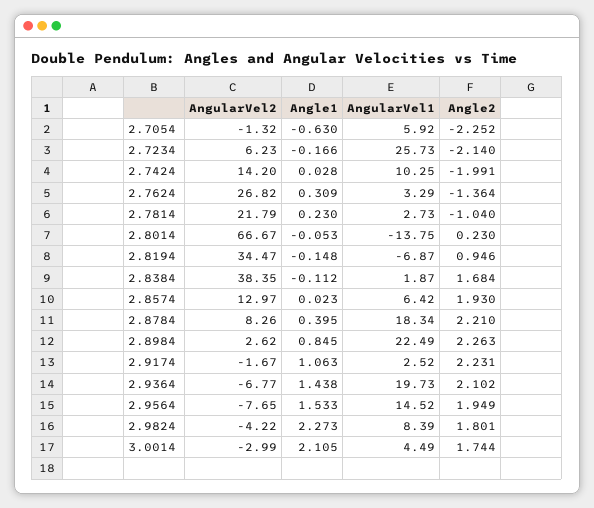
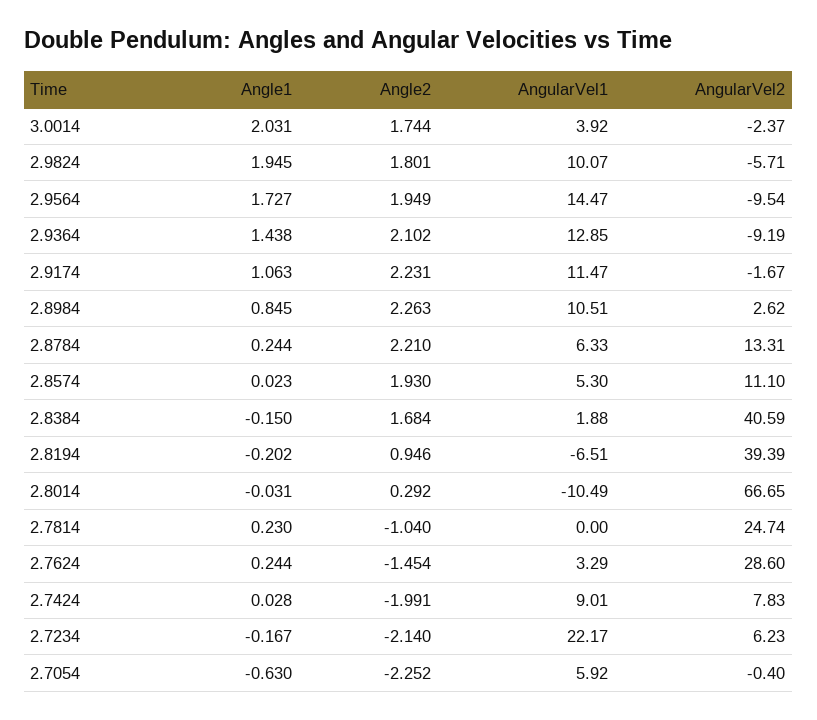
  {
    "AngularVel2": {
-     "2.7054": -1.32,
+     "2.7054": -0.4,
      "2.7234": 6.23,
-     "2.7424": 14.2,
+     "2.7424": 7.83,
-     "2.7624": 26.82,
+     "2.7624": 28.6,
-     "2.7814": 21.79,
+     "2.7814": 24.74,
-     "2.8014": 66.67,
+     "2.8014": 66.65,
-     "2.8194": 34.47,
+     "2.8194": 39.39,
-     "2.8384": 38.35,
+     "2.8384": 40.59,
-     "2.8574": 12.97,
+     "2.8574": 11.1,
-     "2.8784": 8.26,
+     "2.8784": 13.31,
      "2.8984": 2.62,
      "2.9174": -1.67,
-     "2.9364": -6.77,
+     "2.9364": -9.19,
-     "2.9564": -7.65,
+     "2.9564": -9.54,
-     "2.9824": -4.22,
+     "2.9824": -5.71,
-     "3.0014": -2.99
+     "3.0014": -2.37
    },
    "Angle1": {
      "2.7054": -0.63,
-     "2.7234": -0.166,
+     "2.7234": -0.167,
      "2.7424": 0.028,
-     "2.7624": 0.309,
+     "2.7624": 0.244,
      "2.7814": 0.23,
-     "2.8014": -0.053,
+     "2.8014": -0.031,
-     "2.8194": -0.148,
+     "2.8194": -0.202,
-     "2.8384": -0.112,
+     "2.8384": -0.15,
      "2.8574": 0.023,
-     "2.8784": 0.395,
+     "2.8784": 0.244,
      "2.8984": 0.845,
      "2.9174": 1.063,
      "2.9364": 1.438,
-     "2.9564": 1.533,
+     "2.9564": 1.727,
-     "2.9824": 2.273,
+     "2.9824": 1.945,
-     "3.0014": 2.105
+     "3.0014": 2.031
    },
    "AngularVel1": {
      "2.7054": 5.92,
-     "2.7234": 25.73,
+     "2.7234": 22.17,
-     "2.7424": 10.25,
+     "2.7424": 9.01,
      "2.7624": 3.29,
-     "2.7814": 2.73,
+     "2.7814": 0,
-     "2.8014": -13.75,
+     "2.8014": -10.49,
-     "2.8194": -6.87,
+     "2.8194": -6.51,
-     "2.8384": 1.87,
+     "2.8384": 1.88,
-     "2.8574": 6.42,
+     "2.8574": 5.3,
-     "2.8784": 18.34,
+     "2.8784": 6.33,
-     "2.8984": 22.49,
+     "2.8984": 10.51,
-     "2.9174": 2.52,
+     "2.9174": 11.47,
-     "2.9364": 19.73,
+     "2.9364": 12.85,
-     "2.9564": 14.52,
+     "2.9564": 14.47,
-     "2.9824": 8.39,
+     "2.9824": 10.07,
-     "3.0014": 4.49
+     "3.0014": 3.92
    },
    "Angle2": {
      "2.7054": -2.252,
      "2.7234": -2.14,
      "2.7424": -1.991,
-     "2.7624": -1.364,
+     "2.7624": -1.454,
      "2.7814": -1.04,
-     "2.8014": 0.23,
+     "2.8014": 0.292,
      "2.8194": 0.946,
      "2.8384": 1.684,
      "2.8574": 1.93,
      "2.8784": 2.21,
      "2.8984": 2.263,
      "2.9174": 2.231,
      "2.9364": 2.102,
      "2.9564": 1.949,
      "2.9824": 1.801,
      "3.0014": 1.744
    }
  }

